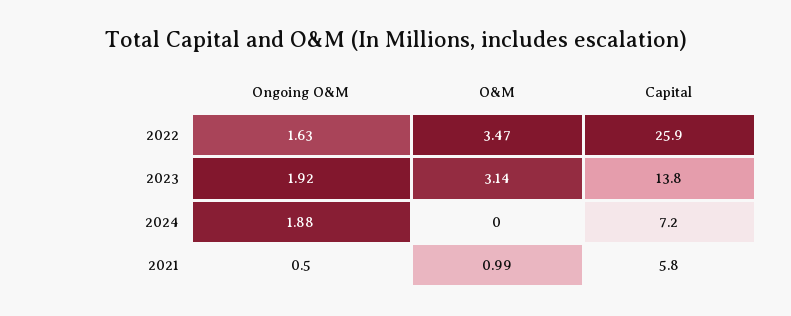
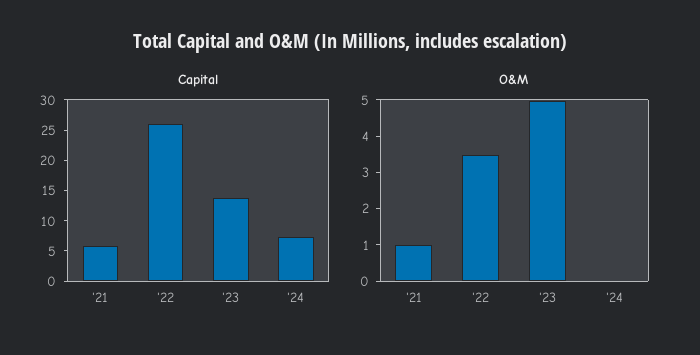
  {
-   "Ongoing O&M": {
-     "2022": 1.63,
-     "2023": 1.92,
-     "2024": 1.88,
-     "2021": 0.5
-   },
    "O&M": {
      "2022": 3.47,
-     "2023": 3.14,
+     "2023": 5,
      "2024": 0,
      "2021": 0.99
    },
    "Capital": {
      "2022": 25.9,
      "2023": 13.8,
      "2024": 7.2,
      "2021": 5.8
    }
  }

